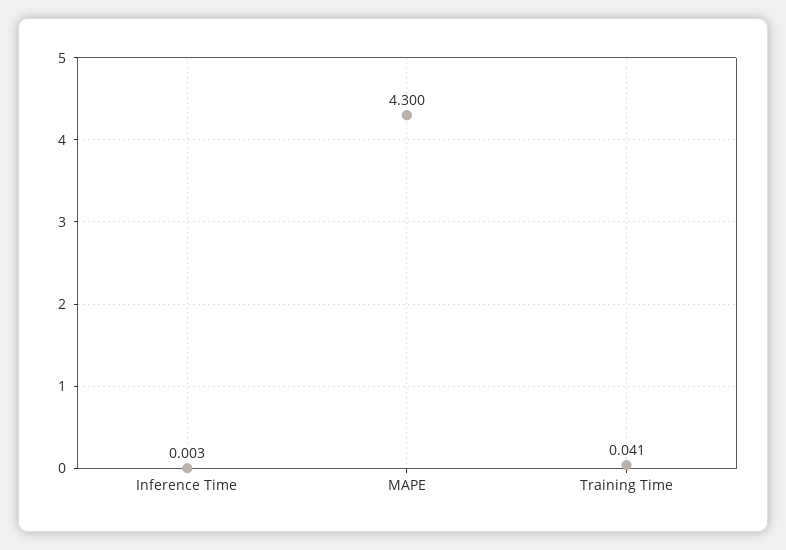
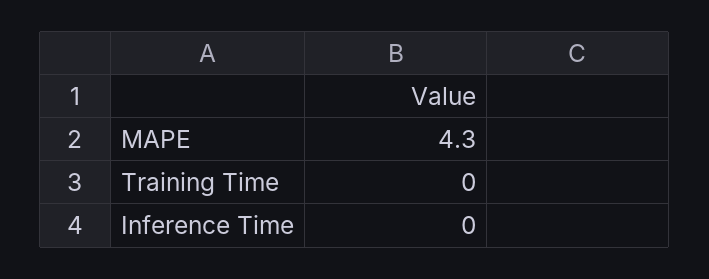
  {
    "Inference Time": 0.003,
    "MAPE": 4.3,
-   "Training Time": 0.041
+   "Training Time": 0
  }

